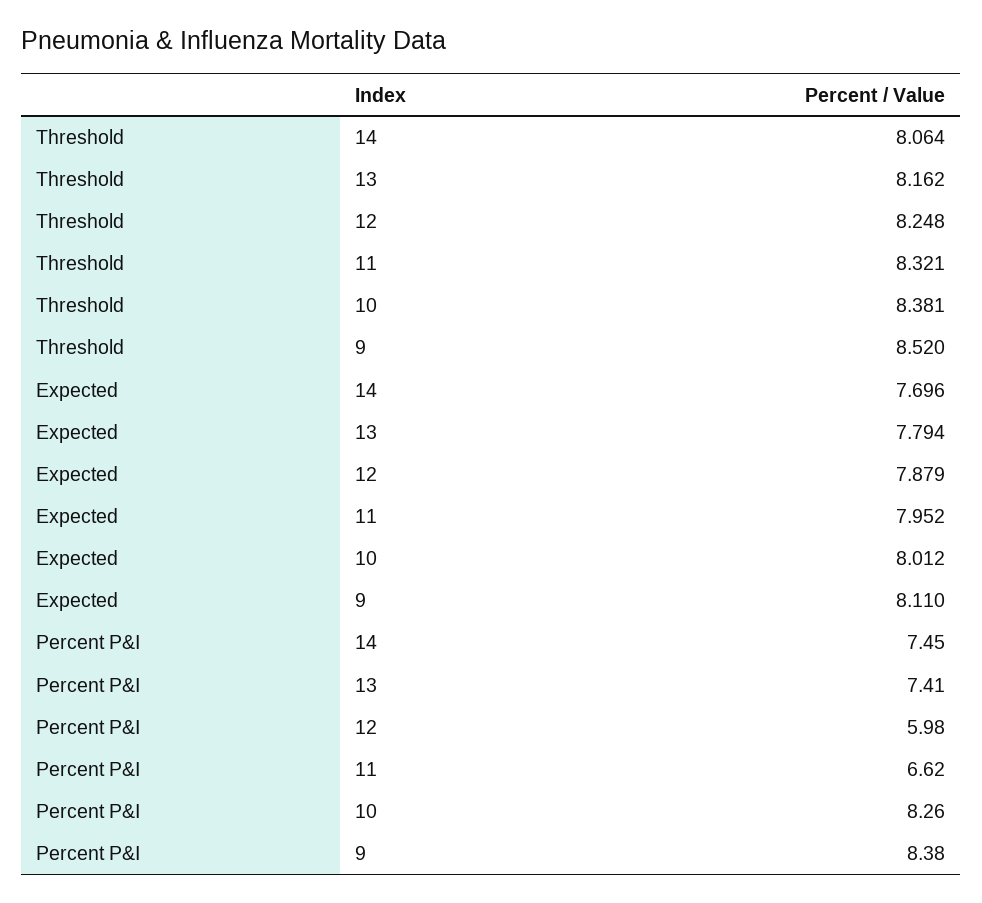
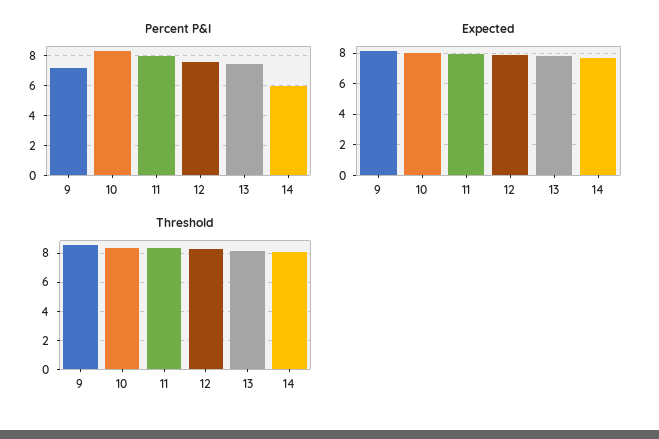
  {
    "Threshold": {
      "14": 8.064,
      "13": 8.162,
      "12": 8.248,
      "11": 8.321,
      "10": 8.381,
      "9": 8.52
    },
    "Expected": {
      "14": 7.696,
      "13": 7.794,
      "12": 7.879,
      "11": 7.952,
      "10": 8.012,
      "9": 8.11
    },
    "Percent P&I": {
-     "14": 7.45,
+     "14": 6,
      "13": 7.41,
-     "12": 5.98,
+     "12": 7.5,
-     "11": 6.62,
+     "11": 8,
      "10": 8.26,
-     "9": 8.38
+     "9": 7
    }
  }

